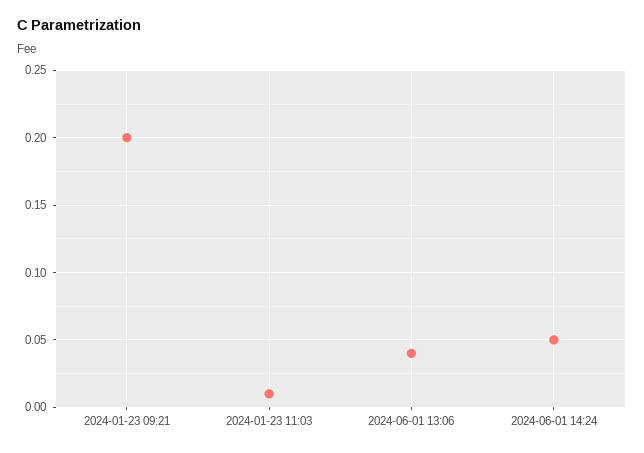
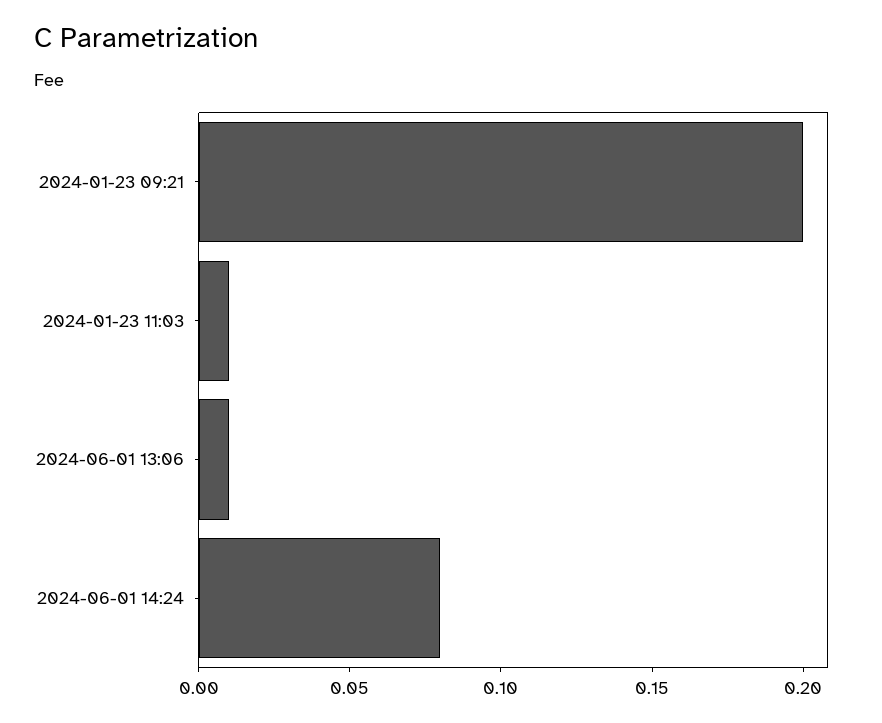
  {
    "2024-01-23 09:21": 0.2,
    "2024-01-23 11:03": 0.01,
-   "2024-06-01 13:06": 0.04,
+   "2024-06-01 13:06": 0.01,
-   "2024-06-01 14:24": 0.05
+   "2024-06-01 14:24": 0.08
  }

